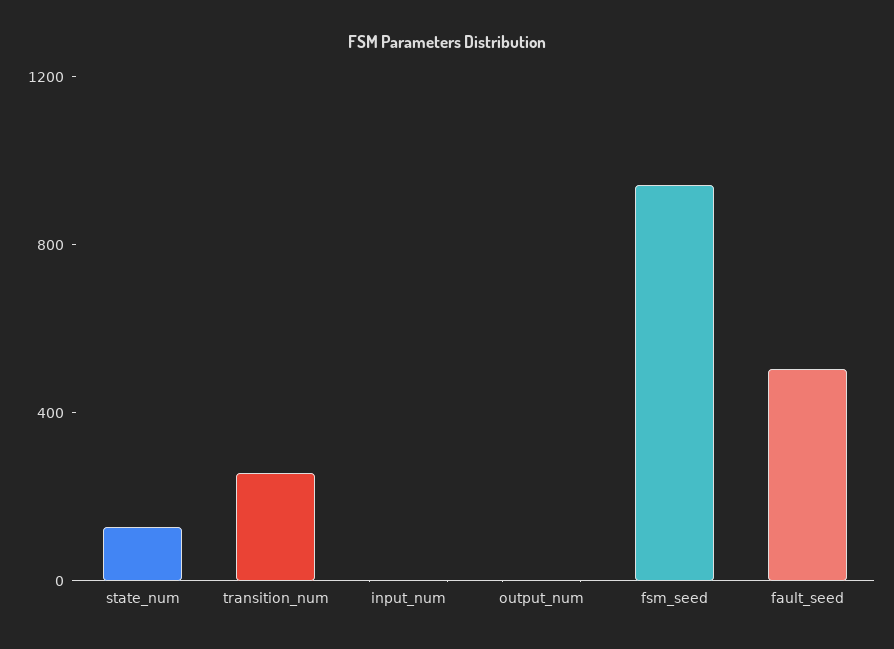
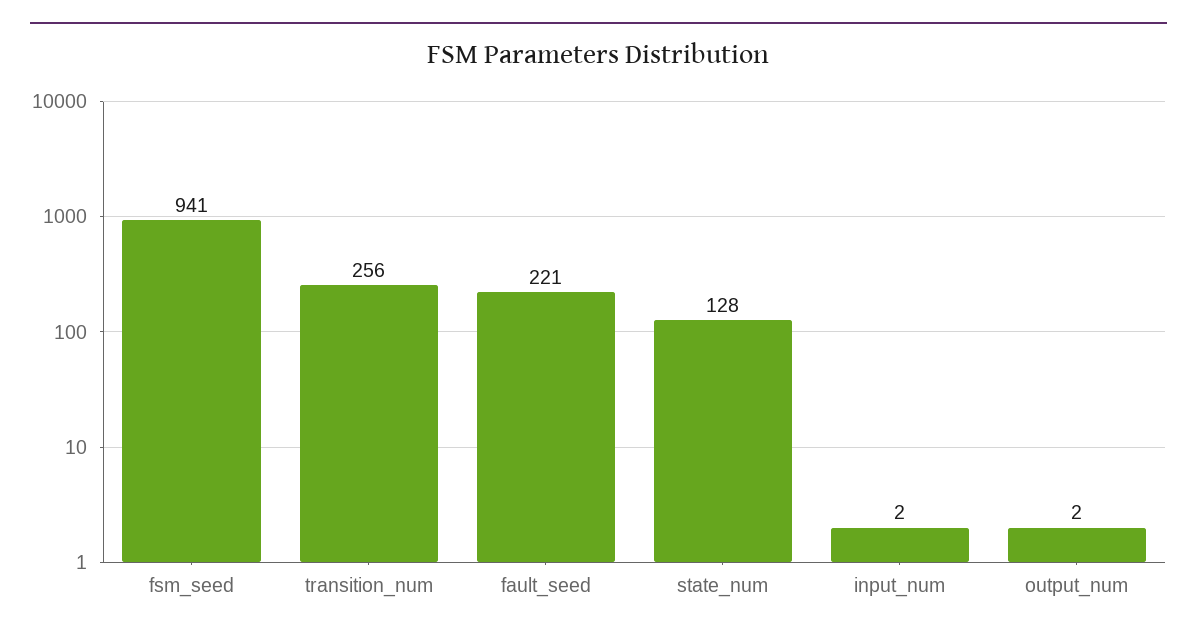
  {
    "state_num": 128,
    "transition_num": 256,
    "input_num": 2,
    "output_num": 2,
    "fsm_seed": 941,
-   "fault_seed": 500
+   "fault_seed": 221
  }

